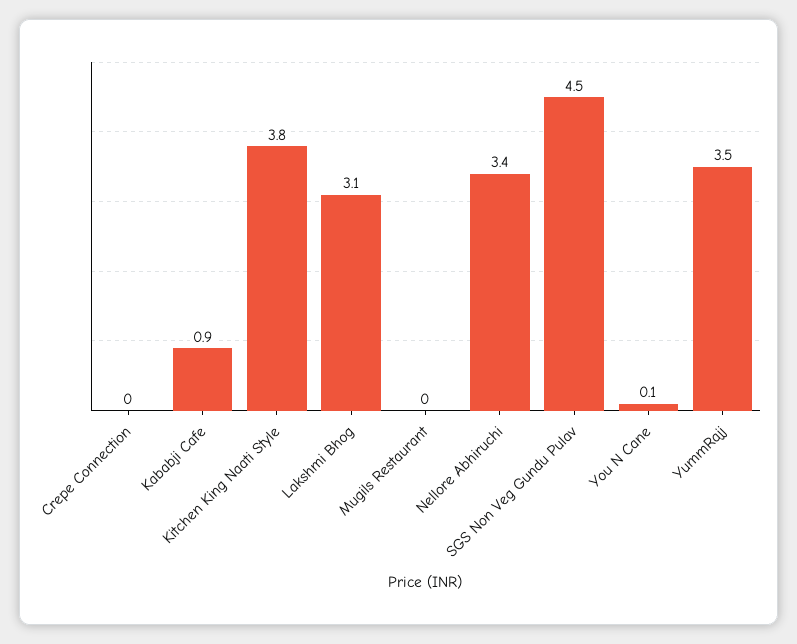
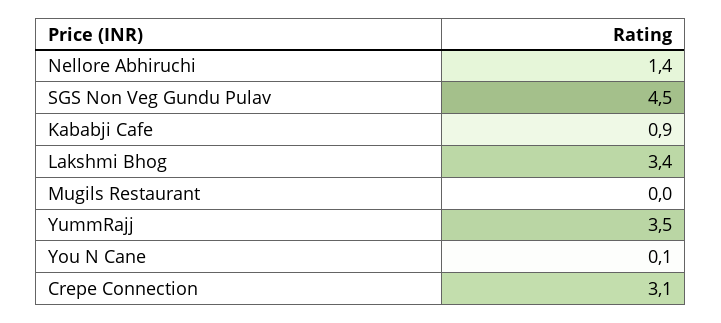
  {
-   "Crepe Connection": 0,
+   "Crepe Connection": 3.1,
    "Kababji Cafe": 0.9,
-   "Kitchen King Naati Style": 3.8,
-   "Lakshmi Bhog": 3.1,
+   "Lakshmi Bhog": 3.4,
    "Mugils Restaurant": 0,
-   "Nellore Abhiruchi": 3.4,
+   "Nellore Abhiruchi": 1.4,
    "SGS Non Veg Gundu Pulav": 4.5,
    "You N Cane": 0.1,
    "YummRajj": 3.5
  }

